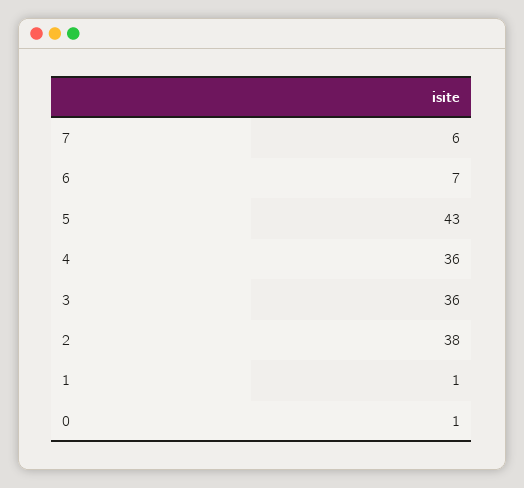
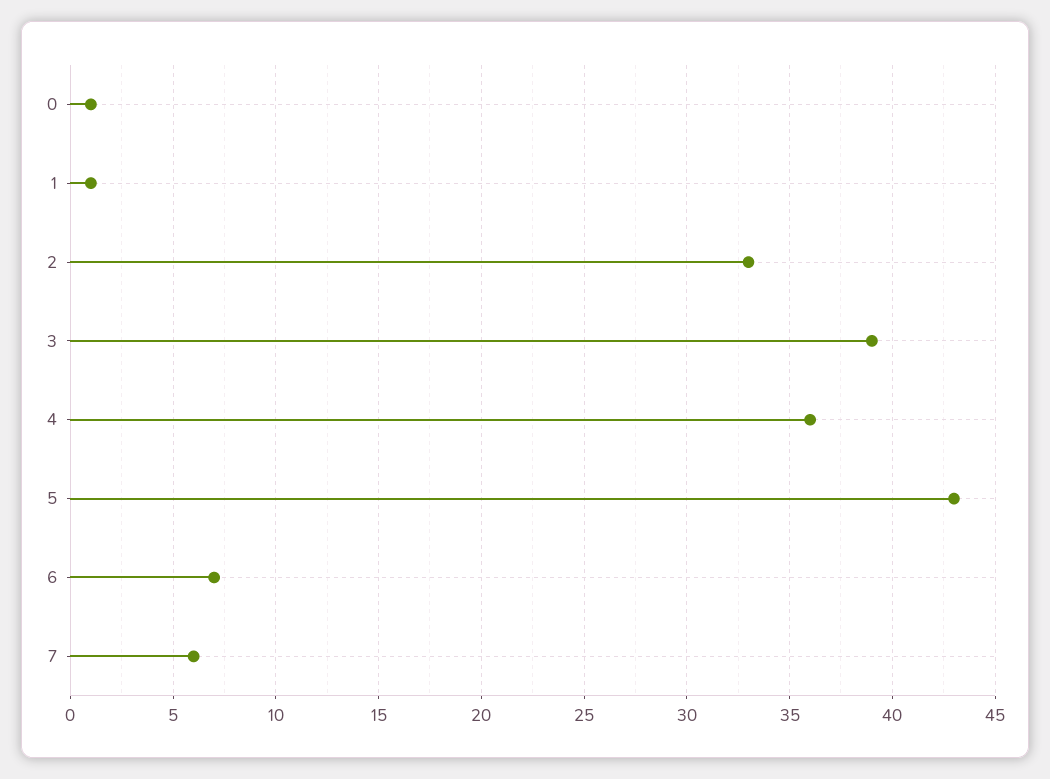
  {
    "7": 6,
    "6": 7,
    "5": 43,
    "4": 36,
-   "3": 36,
+   "3": 39,
-   "2": 38,
+   "2": 33,
    "1": 1,
    "0": 1
  }

